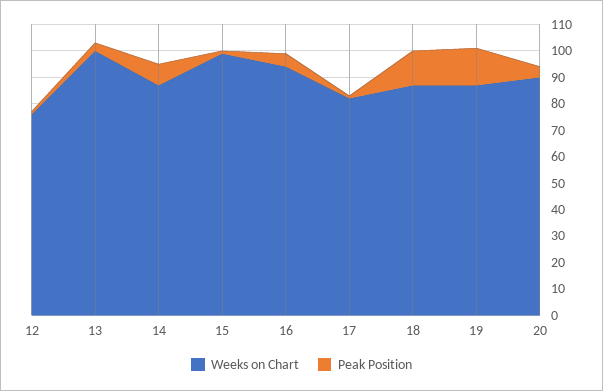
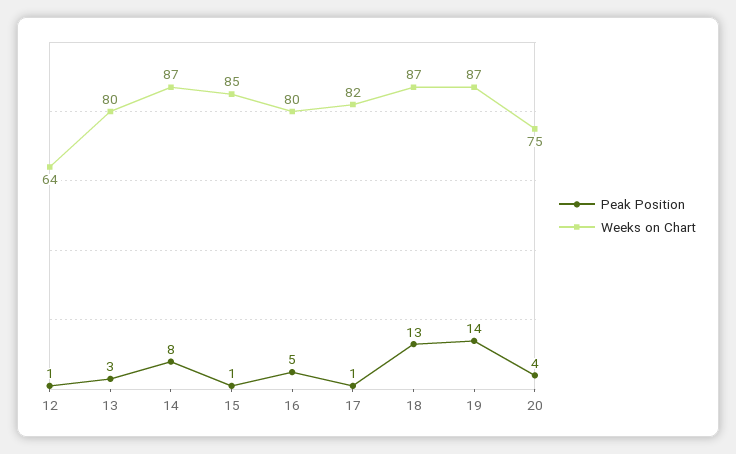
  {
    "Weeks on Chart": {
-     "12": 75,
+     "12": 64,
-     "13": 100,
+     "13": 80,
      "14": 87,
-     "15": 100,
+     "15": 85,
-     "16": 95,
+     "16": 80,
      "17": 82,
      "18": 87,
      "19": 87,
-     "20": 90
+     "20": 75
    },
    "Peak Position": {
      "12": 1,
      "13": 3,
      "14": 8,
      "15": 1,
      "16": 5,
      "17": 1,
      "18": 13,
      "19": 14,
      "20": 4
    }
  }

